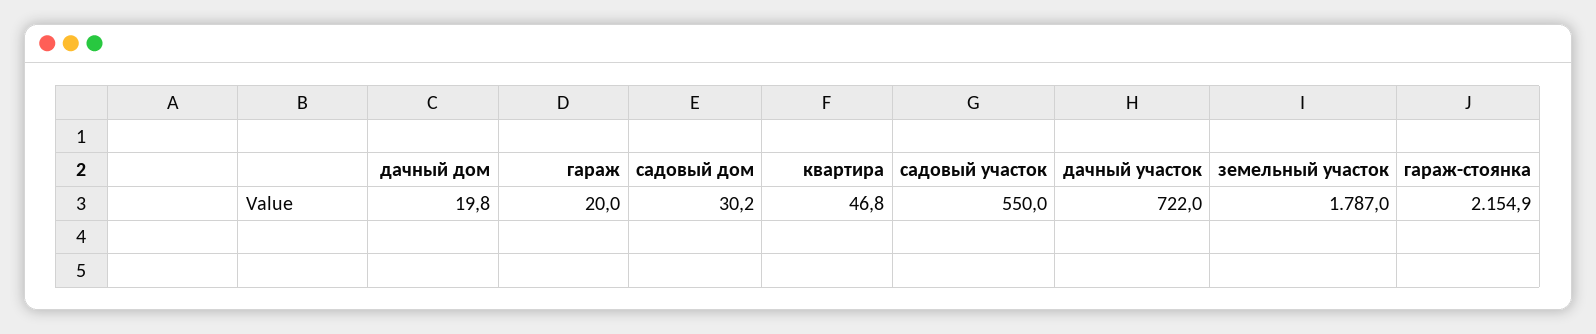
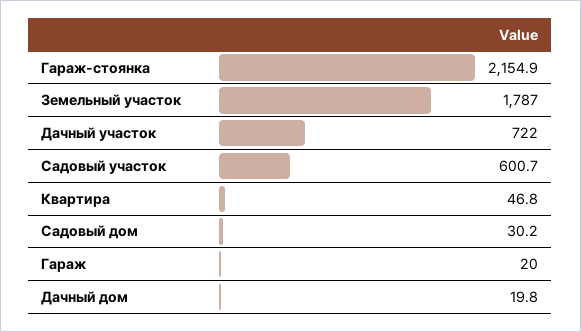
  {
    "дачный дом": 19.8,
    "гараж": 20,
    "садовый дом": 30.2,
    "квартира": 46.8,
-   "садовый участок": 550,
+   "садовый участок": 600.7,
    "дачный участок": 722,
    "земельный участок": 1787,
    "гараж-стоянка": 2154.9
  }

